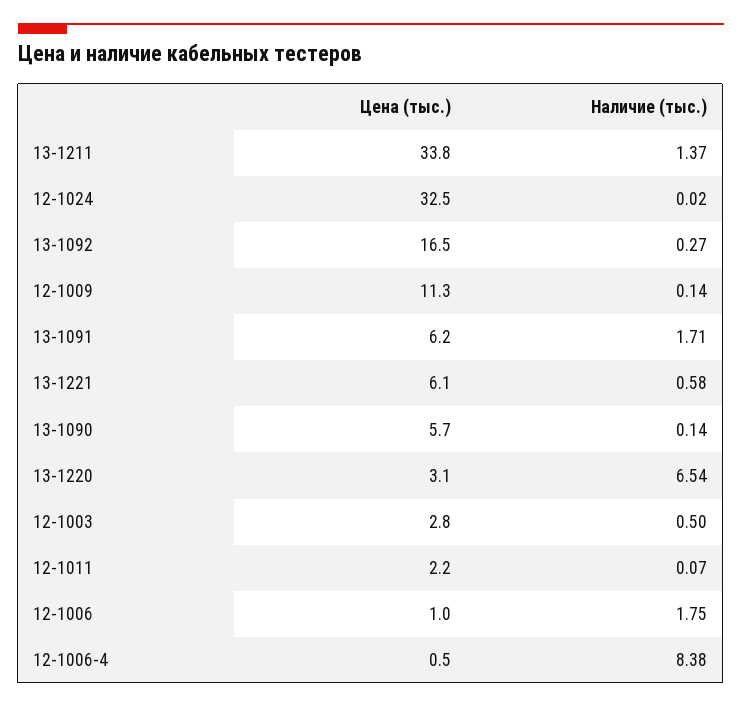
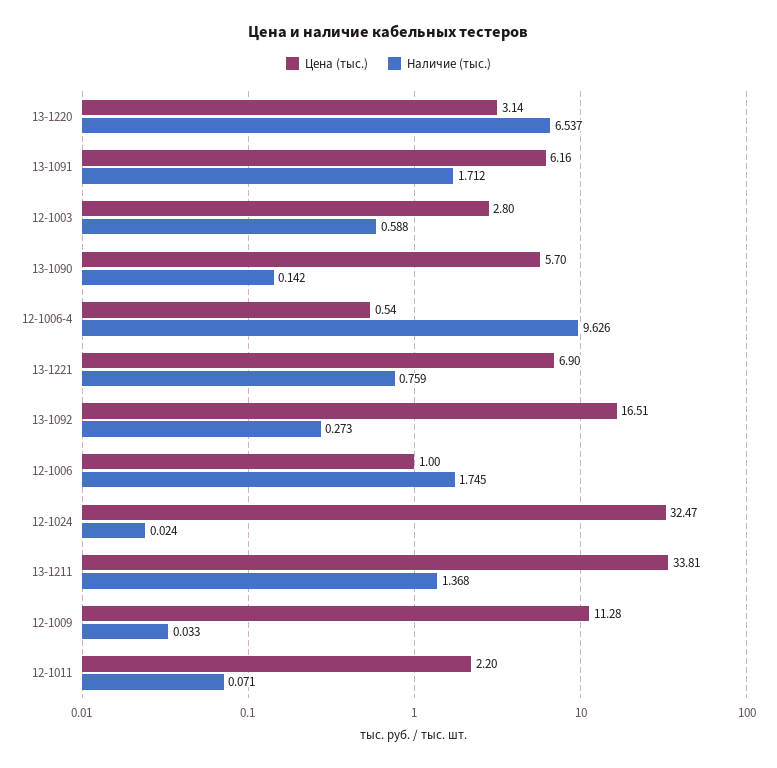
  {
    "Цена (тыс.)": {
      "13-1211": 33.81,
      "12-1024": 32.47,
      "13-1092": 16.51,
      "12-1009": 11.28,
      "13-1091": 6.16,
-     "13-1221": 6.1,
+     "13-1221": 6.9,
      "13-1090": 5.7,
      "13-1220": 3.14,
      "12-1003": 2.8,
      "12-1011": 2.2,
      "12-1006": 1,
      "12-1006-4": 0.54
    },
    "Наличие (тыс.)": {
      "13-1211": 1.368,
      "12-1024": 0.024,
      "13-1092": 0.273,
-     "12-1009": 0.14,
+     "12-1009": 0.033,
      "13-1091": 1.712,
-     "13-1221": 0.58,
+     "13-1221": 0.759,
      "13-1090": 0.142,
      "13-1220": 6.537,
-     "12-1003": 0.5,
+     "12-1003": 0.588,
      "12-1011": 0.071,
      "12-1006": 1.745,
-     "12-1006-4": 8.38
+     "12-1006-4": 9.626
    }
  }

